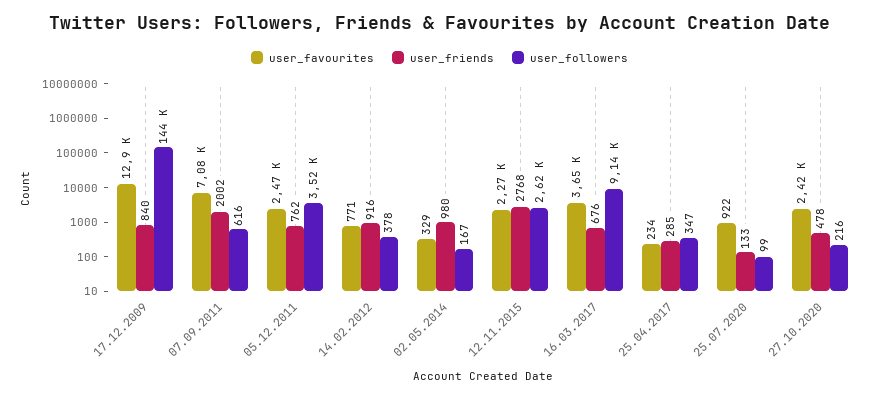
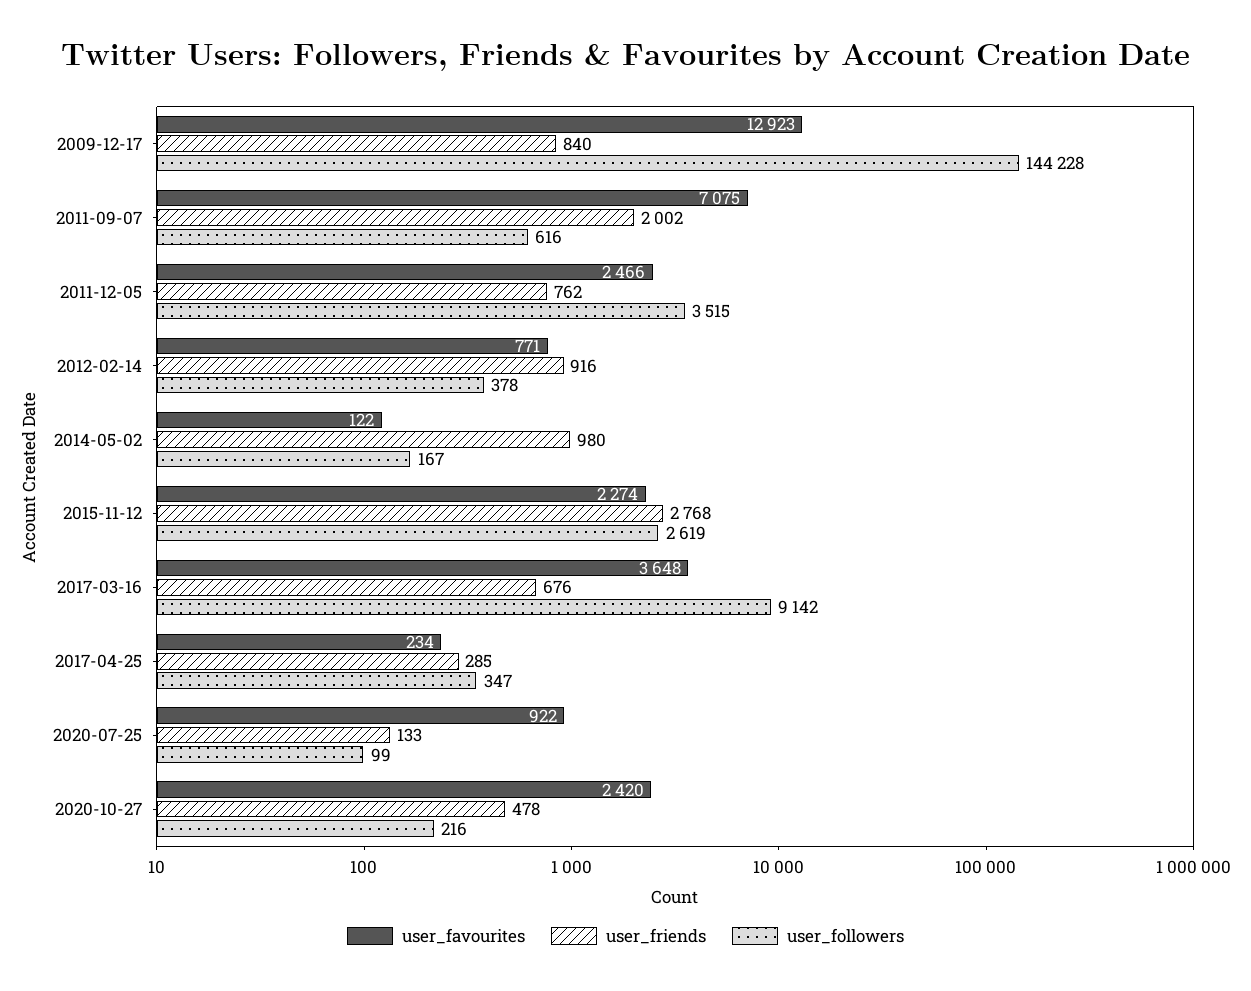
  {
    "user_favourites": {
      "17.12.2009": 12923,
      "07.09.2011": 7075,
      "05.12.2011": 2466,
      "14.02.2012": 771,
-     "02.05.2014": 329,
+     "02.05.2014": 122,
      "12.11.2015": 2274,
      "16.03.2017": 3648,
      "25.04.2017": 234,
      "25.07.2020": 922,
      "27.10.2020": 2420
    },
    "user_friends": {
      "17.12.2009": 840,
      "07.09.2011": 2002,
      "05.12.2011": 762,
      "14.02.2012": 916,
      "02.05.2014": 980,
      "12.11.2015": 2768,
      "16.03.2017": 676,
      "25.04.2017": 285,
      "25.07.2020": 133,
      "27.10.2020": 478
    },
    "user_followers": {
      "17.12.2009": 144228,
      "07.09.2011": 616,
      "05.12.2011": 3515,
      "14.02.2012": 378,
      "02.05.2014": 167,
      "12.11.2015": 2619,
      "16.03.2017": 9142,
      "25.04.2017": 347,
      "25.07.2020": 99,
      "27.10.2020": 216
    }
  }

